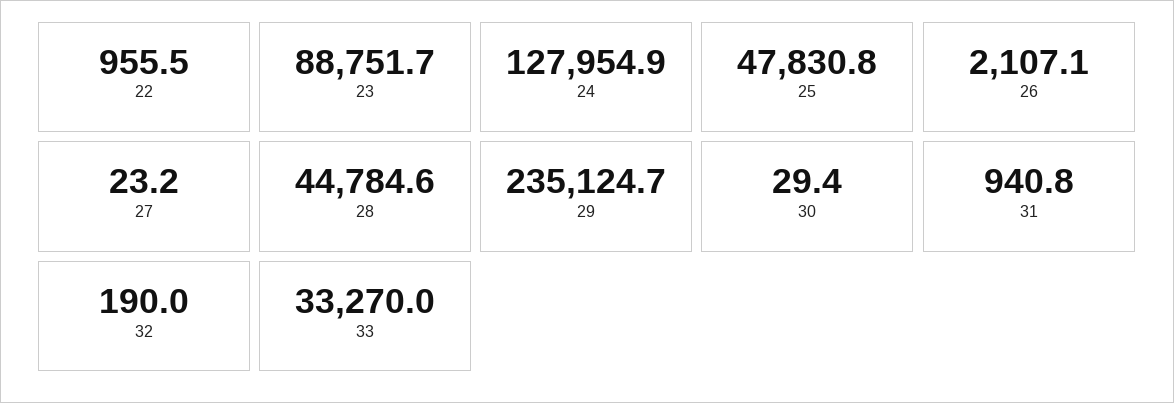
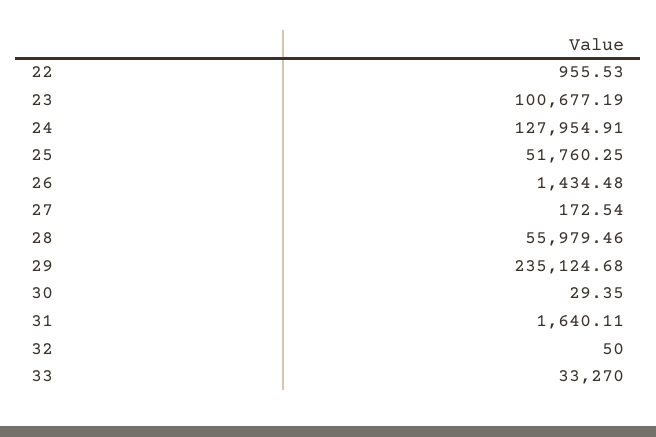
  {
    "22": 955.53,
-   "23": 88751.7,
+   "23": 100677.19,
    "24": 127954.91,
-   "25": 47830.8,
+   "25": 51760.25,
-   "26": 2107.1,
+   "26": 1434.48,
-   "27": 23.2,
+   "27": 172.54,
-   "28": 44784.6,
+   "28": 55979.46,
    "29": 235124.68,
    "30": 29.35,
-   "31": 940.8,
+   "31": 1640.11,
-   "32": 190,
+   "32": 50,
    "33": 33270
  }

